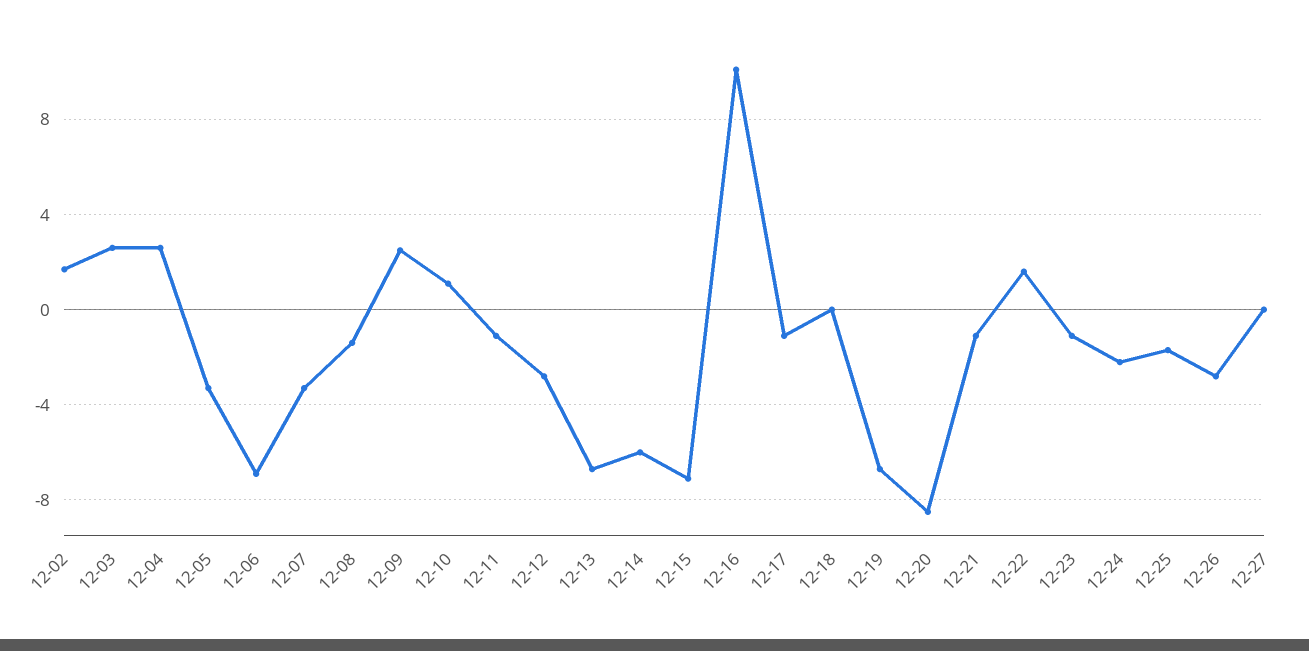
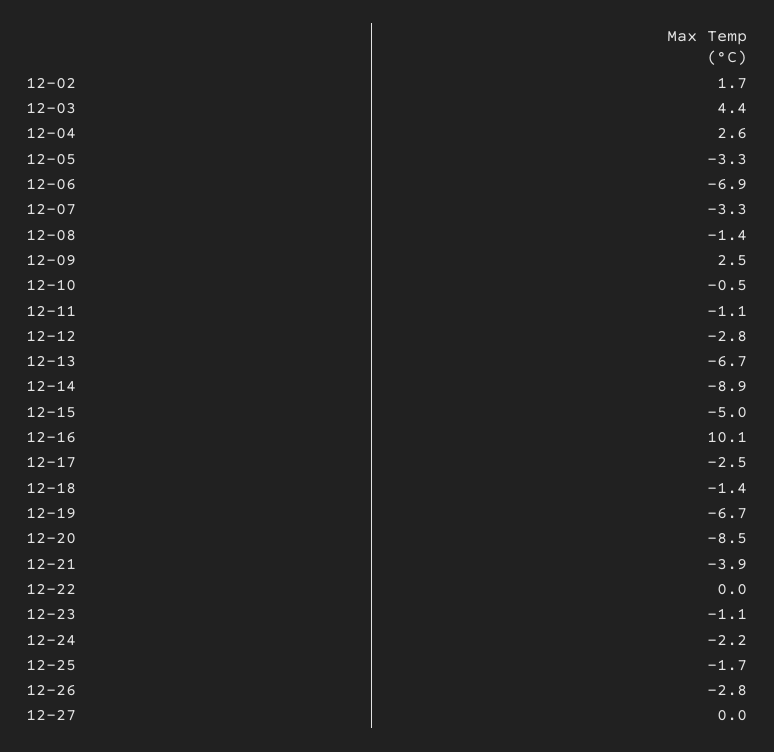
  {
    "12-02": 1.7,
-   "12-03": 2.5,
+   "12-03": 4.4,
    "12-04": 2.6,
    "12-05": -3.3,
    "12-06": -6.9,
    "12-07": -3.3,
    "12-08": -1.4,
    "12-09": 2.5,
-   "12-10": 1,
+   "12-10": -0.5,
    "12-11": -1.1,
    "12-12": -2.8,
    "12-13": -6.7,
-   "12-14": -6,
+   "12-14": -8.9,
-   "12-15": -7,
+   "12-15": -5,
    "12-16": 10.1,
-   "12-17": -1,
+   "12-17": -2.5,
-   "12-18": 0,
+   "12-18": -1.4,
    "12-19": -6.7,
    "12-20": -8.5,
-   "12-21": -1,
+   "12-21": -3.9,
-   "12-22": 1.5,
+   "12-22": 0,
    "12-23": -1.1,
    "12-24": -2.2,
    "12-25": -1.7,
    "12-26": -2.8,
    "12-27": 0
  }

